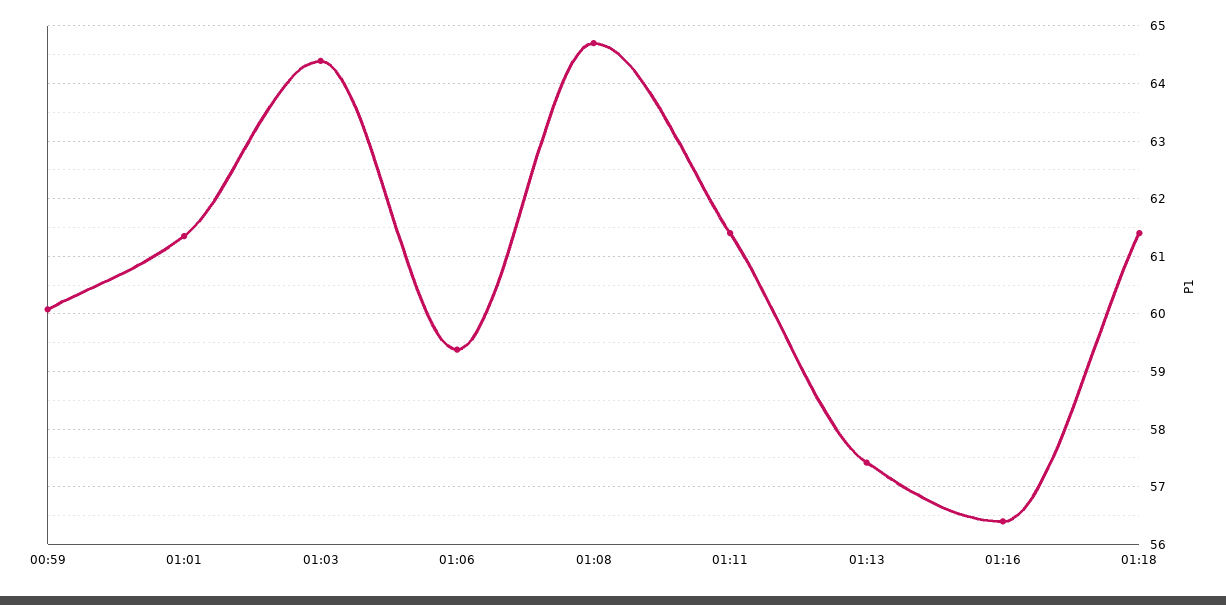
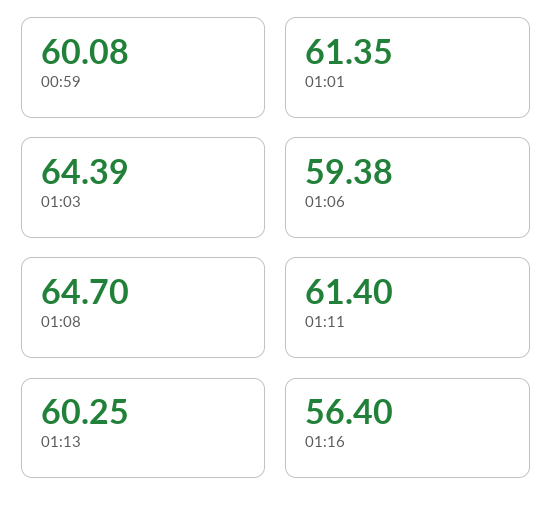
  {
    "00:59": 60.08,
    "01:01": 61.35,
    "01:03": 64.39,
    "01:06": 59.38,
    "01:08": 64.7,
    "01:11": 61.4,
-   "01:13": 57.4,
+   "01:13": 60.25,
-   "01:16": 56.4,
+   "01:16": 56.4
-   "01:18": 61.4
  }

